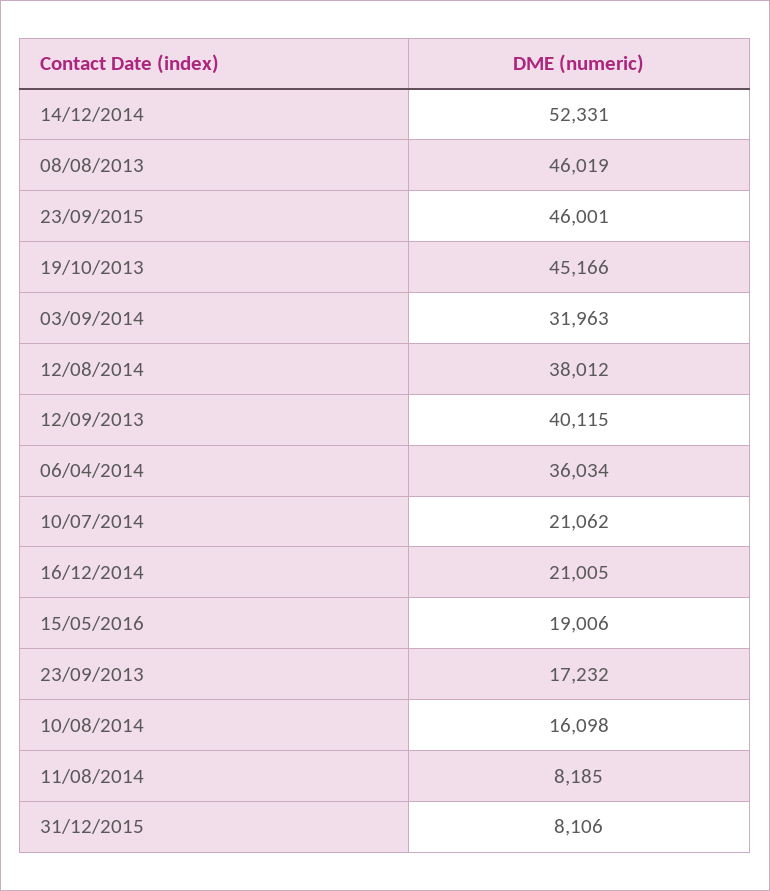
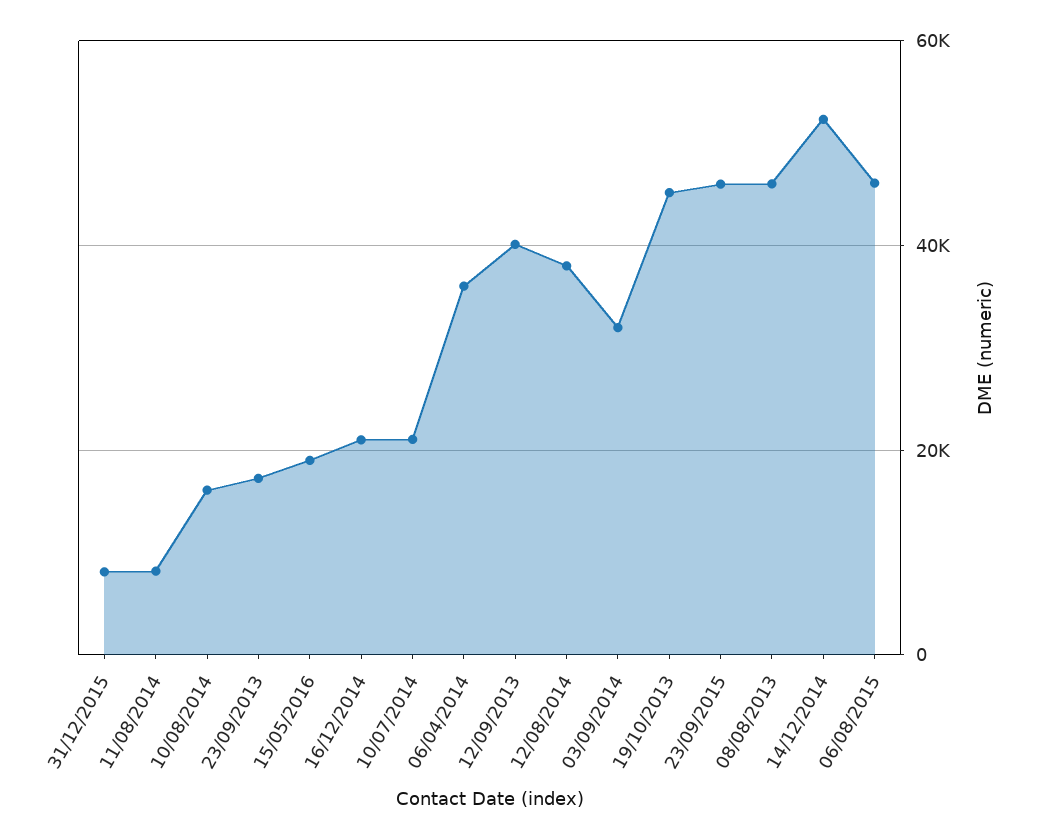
  {
    "14/12/2014": 52331,
    "08/08/2013": 46019,
    "23/09/2015": 46001,
    "19/10/2013": 45166,
    "03/09/2014": 31963,
    "12/08/2014": 38012,
    "12/09/2013": 40115,
    "06/04/2014": 36034,
    "10/07/2014": 21062,
    "16/12/2014": 21005,
    "15/05/2016": 19006,
    "23/09/2013": 17232,
    "10/08/2014": 16098,
    "11/08/2014": 8185,
-   "31/12/2015": 8106
+   "31/12/2015": 8106,
+   "06/08/2015": 46000
  }

